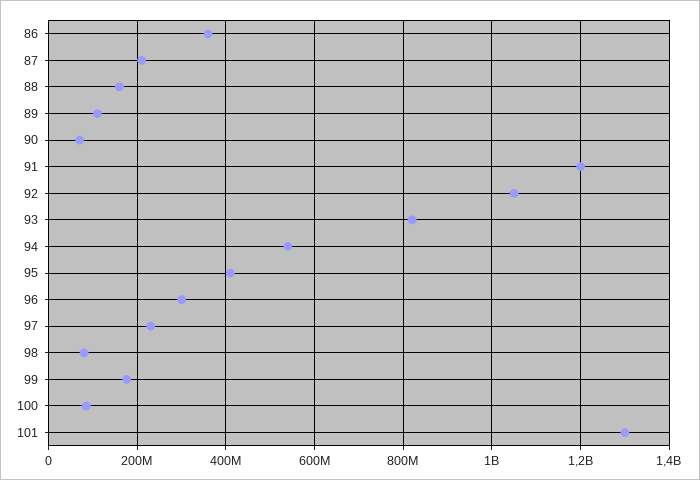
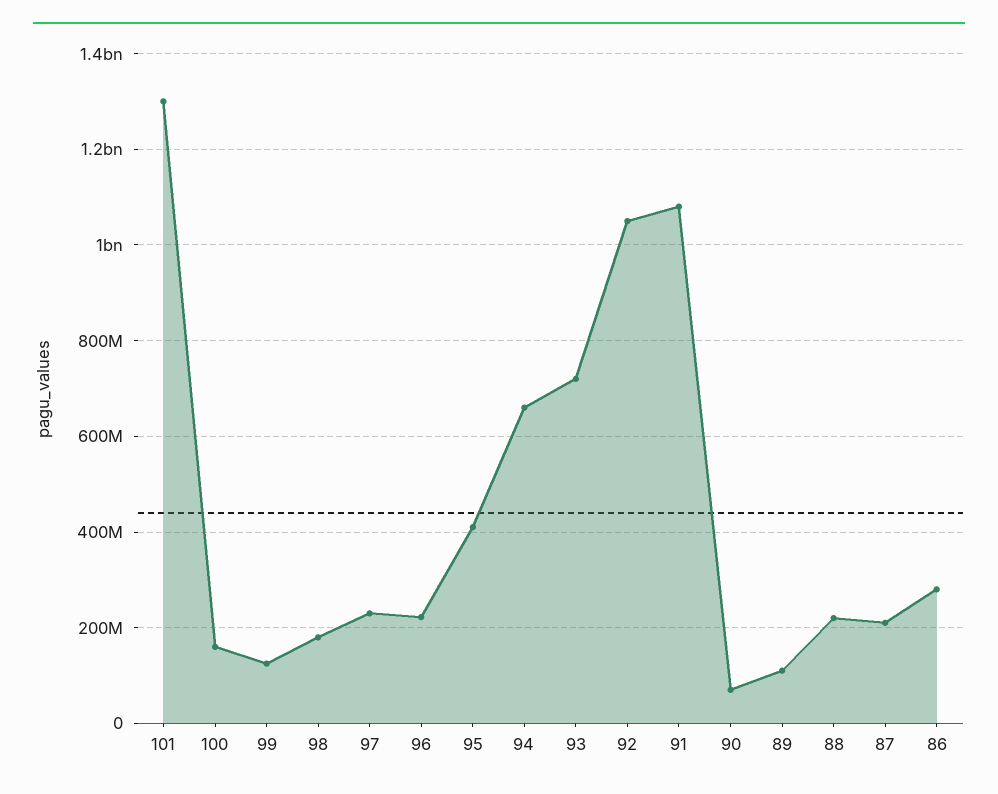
  {
-   "86": 360000000,
+   "86": 280000000,
    "87": 220000000,
-   "88": 160000000,
+   "88": 220000000,
    "89": 120000000,
    "90": 80000000,
-   "91": 1200000000,
+   "91": 1080000000,
    "92": 1060000000,
-   "93": 820000000,
+   "93": 720000000,
-   "94": 540000000,
+   "94": 660000000,
    "95": 420000000,
-   "96": 300000000,
+   "96": 220000000,
    "97": 240000000,
-   "98": 80000000,
+   "98": 180000000,
-   "99": 180000000,
+   "99": 120000000,
-   "100": 80000000,
+   "100": 160000000,
    "101": 1300000000
  }

